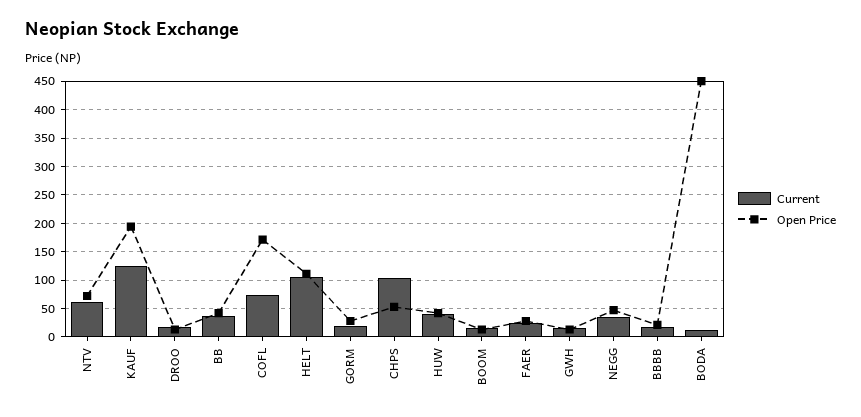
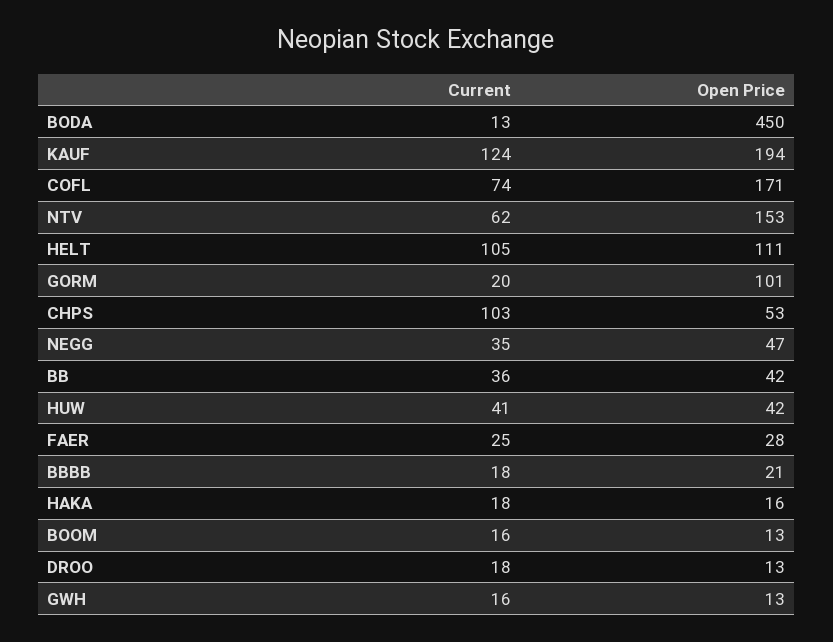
  {
    "Current": {
      "NTV": 62,
      "KAUF": 124,
      "DROO": 18,
      "BB": 36,
      "COFL": 74,
      "HELT": 105,
      "GORM": 20,
      "CHPS": 103,
      "HUW": 41,
      "BOOM": 16,
      "FAER": 25,
      "GWH": 16,
      "NEGG": 35,
      "BBBB": 18,
-     "BODA": 13
+     "BODA": 13,
+     "HAKA": 18
    },
    "Open Price": {
-     "NTV": 75,
+     "NTV": 153,
      "KAUF": 194,
      "DROO": 13,
      "BB": 42,
      "COFL": 171,
      "HELT": 111,
-     "GORM": 25,
+     "GORM": 101,
      "CHPS": 53,
      "HUW": 42,
      "BOOM": 13,
      "FAER": 28,
      "GWH": 13,
      "NEGG": 47,
      "BBBB": 21,
-     "BODA": 450
+     "BODA": 450,
+     "HAKA": 16
    }
  }

